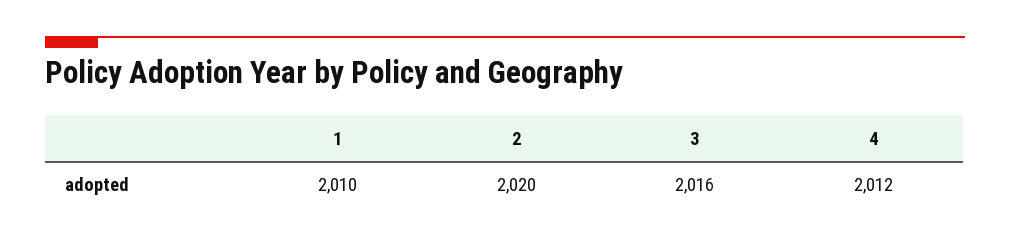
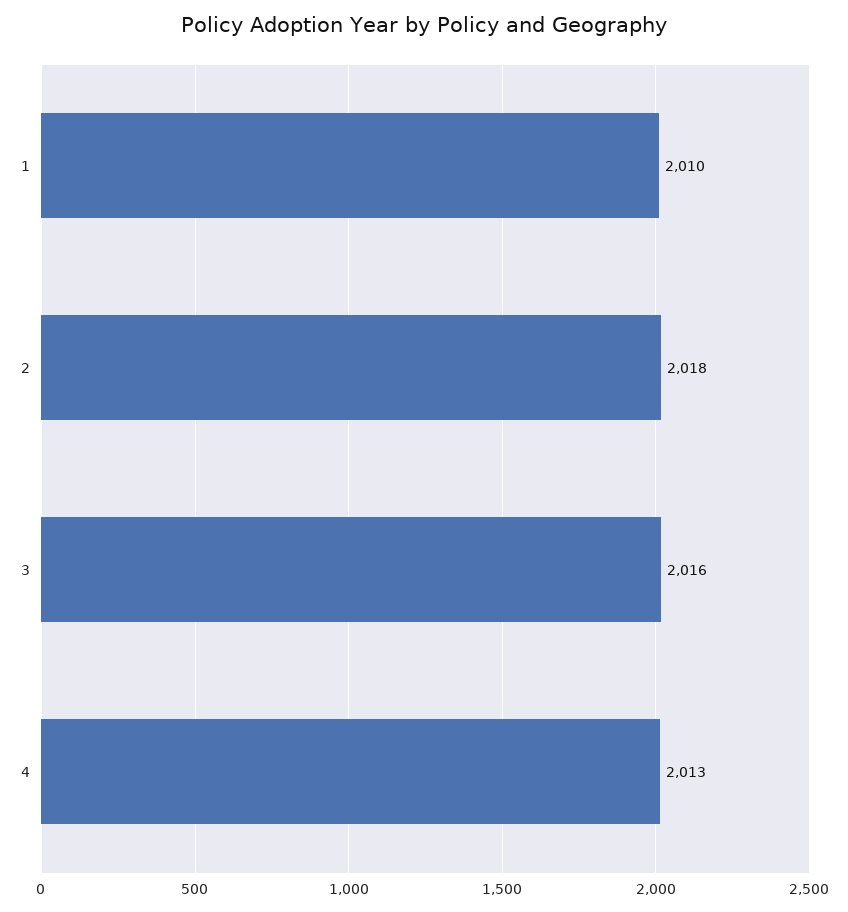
  {
    "1": 2010,
-   "2": 2020,
+   "2": 2018,
    "3": 2016,
-   "4": 2012
+   "4": 2013
  }

